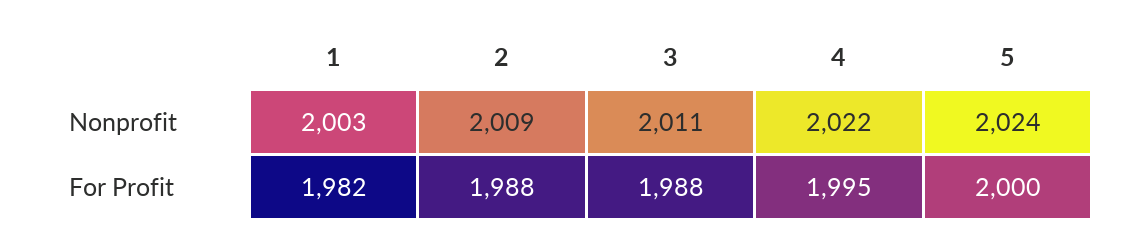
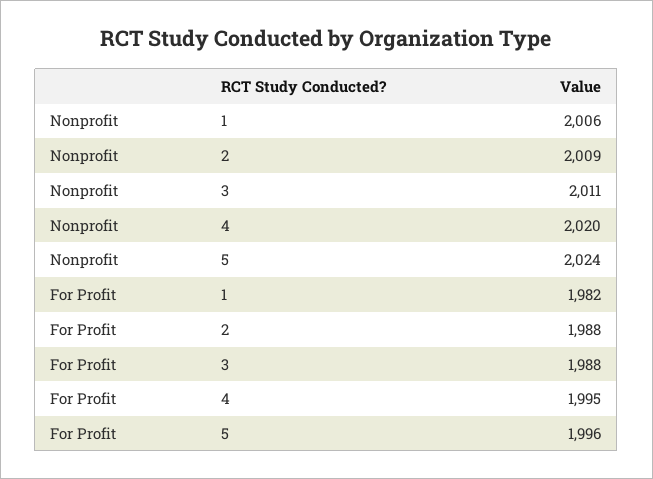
  {
    "1": {
-     "Nonprofit": 2003,
+     "Nonprofit": 2006,
      "For Profit": 1982
    },
    "2": {
      "Nonprofit": 2009,
      "For Profit": 1988
    },
    "3": {
      "Nonprofit": 2011,
      "For Profit": 1988
    },
    "4": {
-     "Nonprofit": 2022,
+     "Nonprofit": 2020,
      "For Profit": 1995
    },
    "5": {
      "Nonprofit": 2024,
-     "For Profit": 2000
+     "For Profit": 1996
    }
  }

